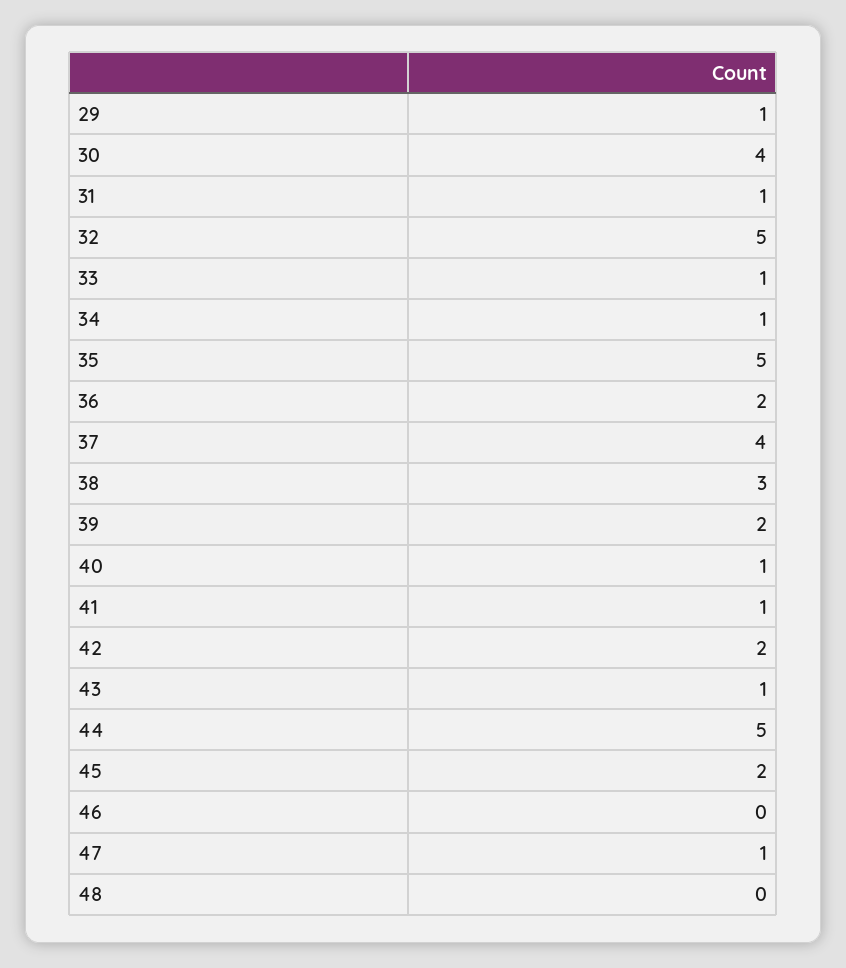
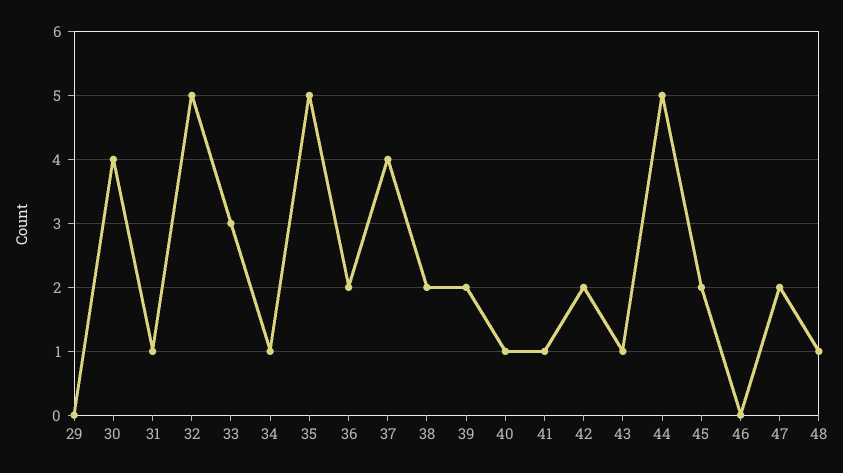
  {
-   "29": 1,
+   "29": 0,
    "30": 4,
    "31": 1,
    "32": 5,
-   "33": 1,
+   "33": 3,
    "34": 1,
    "35": 5,
    "36": 2,
    "37": 4,
-   "38": 3,
+   "38": 2,
    "39": 2,
    "40": 1,
    "41": 1,
    "42": 2,
    "43": 1,
    "44": 5,
    "45": 2,
    "46": 0,
-   "47": 1,
+   "47": 2,
-   "48": 0
+   "48": 1
  }

